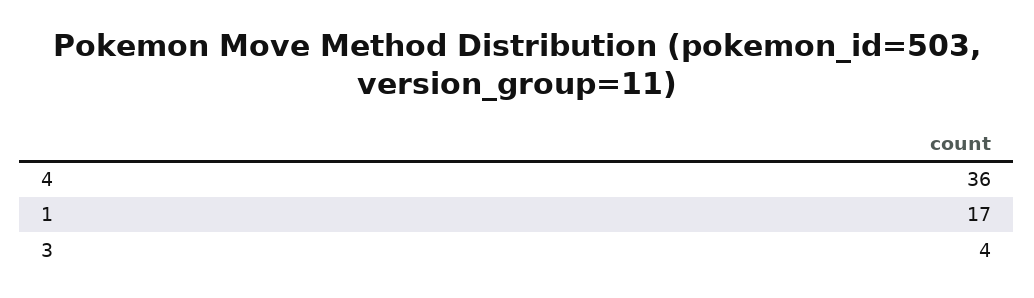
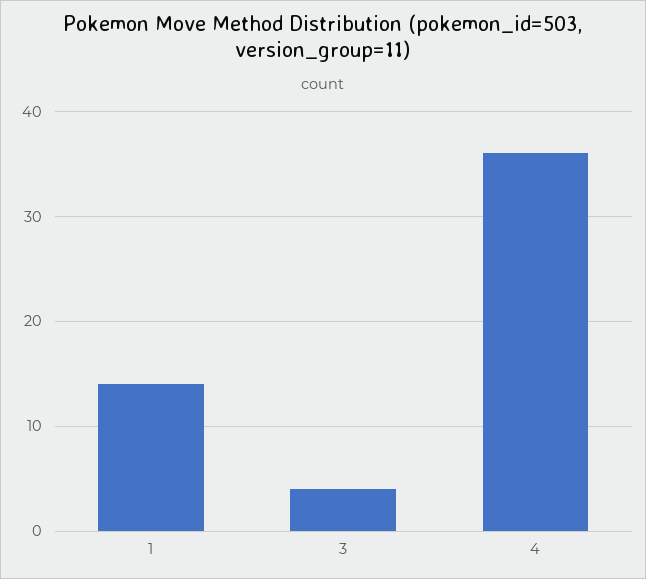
  {
    "4": 36,
-   "1": 17,
+   "1": 14,
    "3": 4
  }

